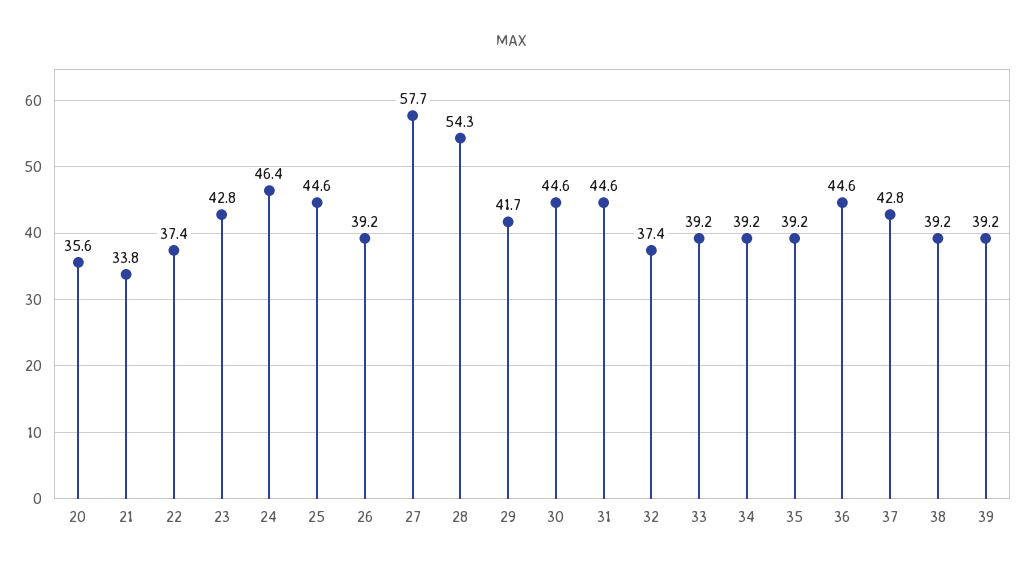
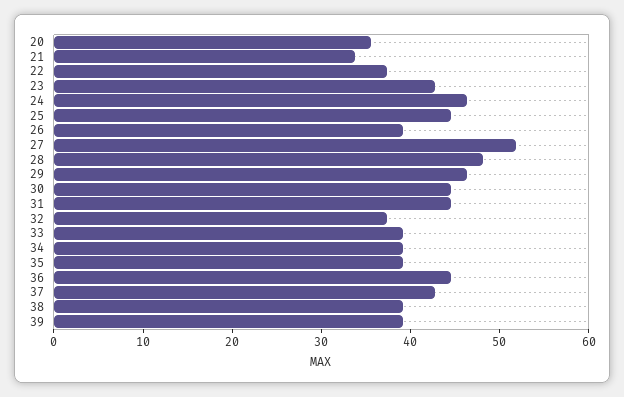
  {
    "20": 35.6,
    "21": 33.8,
    "22": 37.4,
    "23": 42.8,
    "24": 46.4,
    "25": 44.6,
    "26": 39.2,
-   "27": 57.7,
+   "27": 52,
-   "28": 54.3,
+   "28": 48,
-   "29": 41.7,
+   "29": 46,
    "30": 44.6,
    "31": 44.6,
    "32": 37.4,
    "33": 39.2,
    "34": 39.2,
    "35": 39.2,
    "36": 44.6,
    "37": 42.8,
    "38": 39.2,
    "39": 39.2
  }

